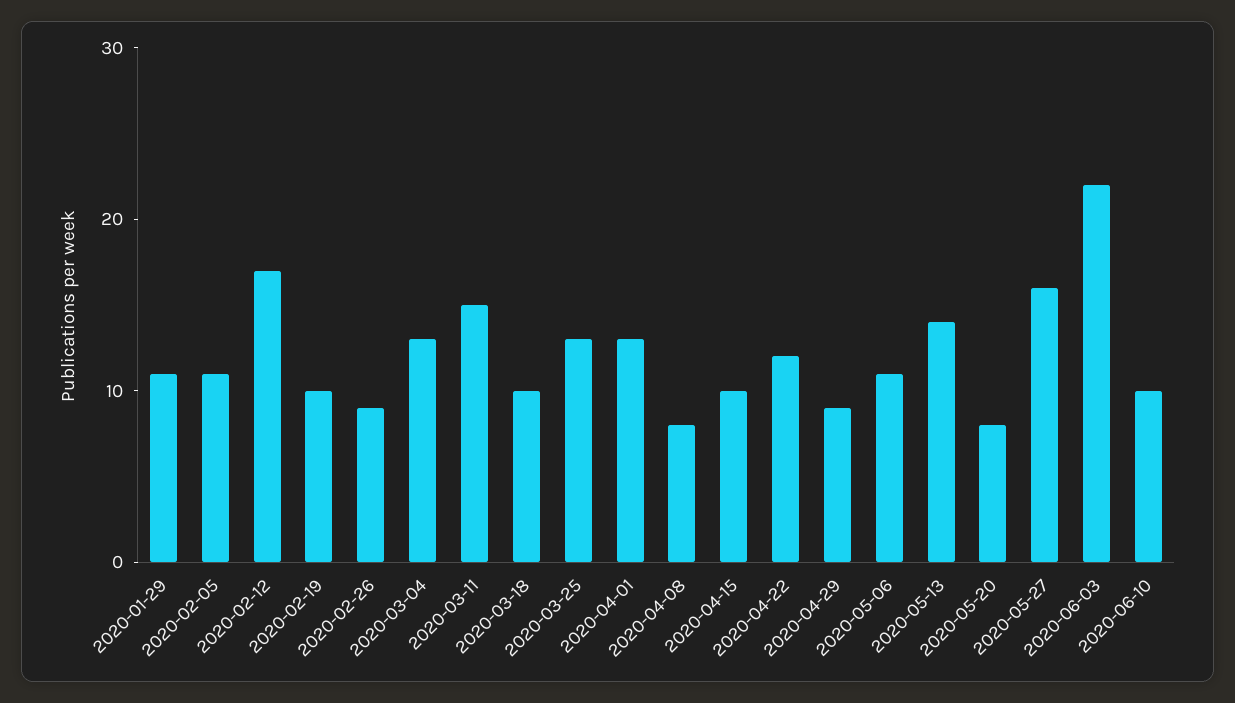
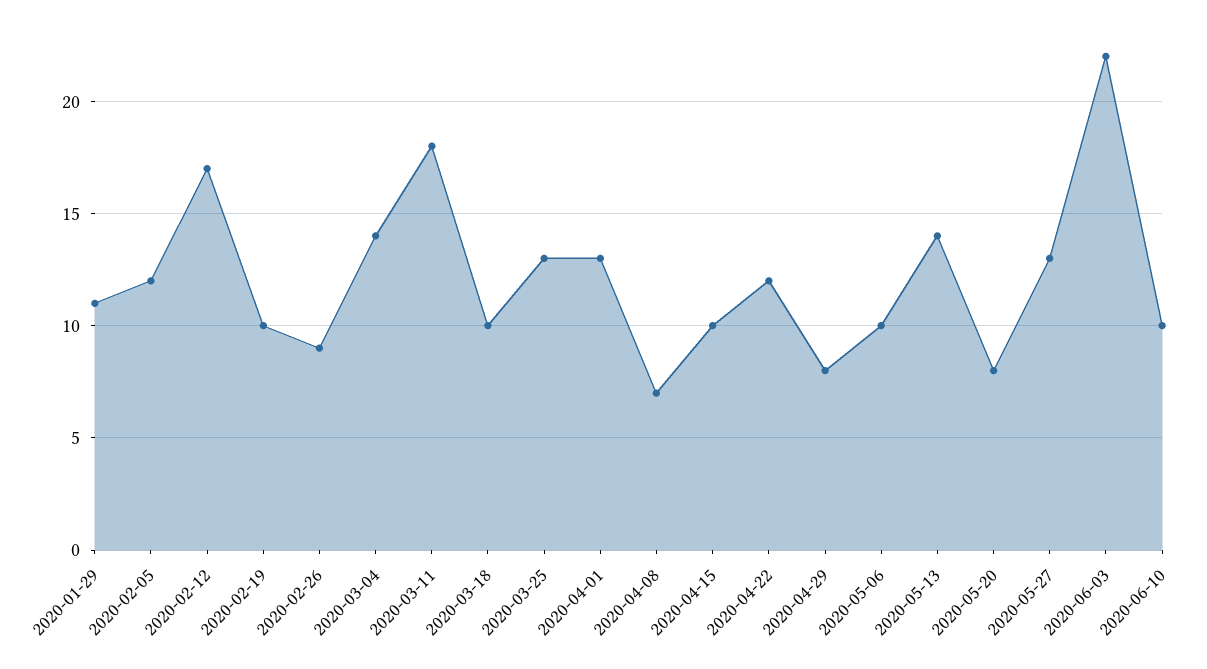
  {
    "2020-01-29": 11,
-   "2020-02-05": 11,
+   "2020-02-05": 12,
    "2020-02-12": 17,
    "2020-02-19": 10,
    "2020-02-26": 9,
-   "2020-03-04": 13,
+   "2020-03-04": 14,
-   "2020-03-11": 15,
+   "2020-03-11": 18,
    "2020-03-18": 10,
    "2020-03-25": 13,
    "2020-04-01": 13,
-   "2020-04-08": 8,
+   "2020-04-08": 7,
    "2020-04-15": 10,
    "2020-04-22": 12,
-   "2020-04-29": 9,
+   "2020-04-29": 8,
-   "2020-05-06": 11,
+   "2020-05-06": 10,
    "2020-05-13": 14,
    "2020-05-20": 8,
-   "2020-05-27": 16,
+   "2020-05-27": 13,
    "2020-06-03": 22,
    "2020-06-10": 10
  }

